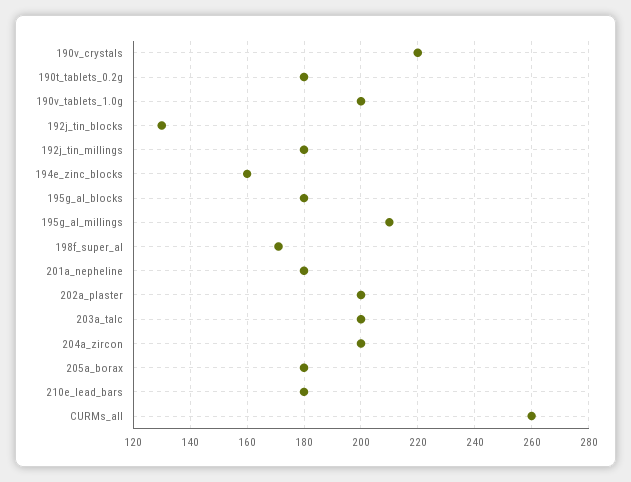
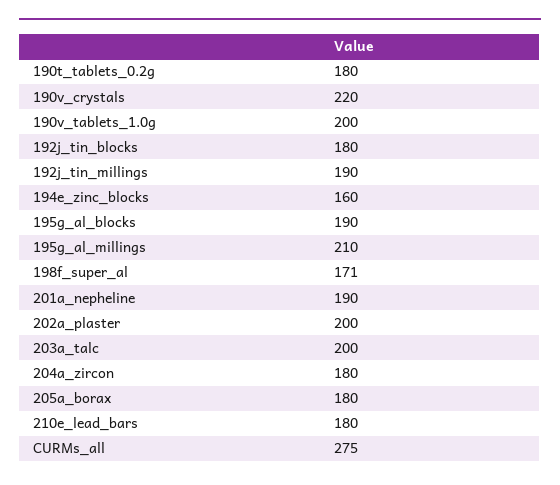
  {
    "190v_crystals": 220,
    "190t_tablets_0.2g": 180,
    "190v_tablets_1.0g": 200,
-   "192j_tin_blocks": 130,
+   "192j_tin_blocks": 180,
-   "192j_tin_millings": 180,
+   "192j_tin_millings": 190,
    "194e_zinc_blocks": 160,
-   "195g_al_blocks": 180,
+   "195g_al_blocks": 190,
    "195g_al_millings": 210,
    "198f_super_al": 171,
-   "201a_nepheline": 180,
+   "201a_nepheline": 190,
    "202a_plaster": 200,
    "203a_talc": 200,
-   "204a_zircon": 200,
+   "204a_zircon": 180,
    "205a_borax": 180,
    "210e_lead_bars": 180,
-   "CURMs_all": 260
+   "CURMs_all": 275
  }

